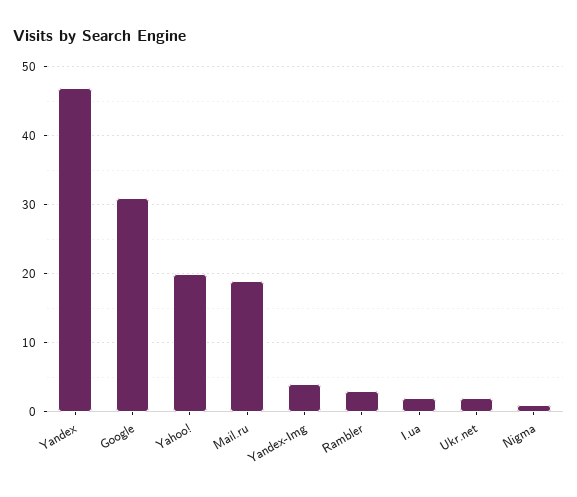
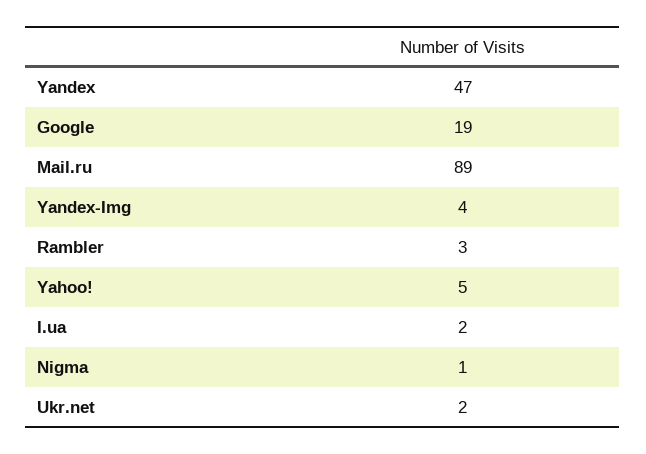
  {
    "Yandex": 47,
-   "Google": 31,
+   "Google": 19,
-   "Yahoo!": 20,
+   "Yahoo!": 5,
-   "Mail.ru": 19,
+   "Mail.ru": 89,
    "Yandex-Img": 4,
    "Rambler": 3,
    "I.ua": 2,
    "Ukr.net": 2,
    "Nigma": 1
  }

